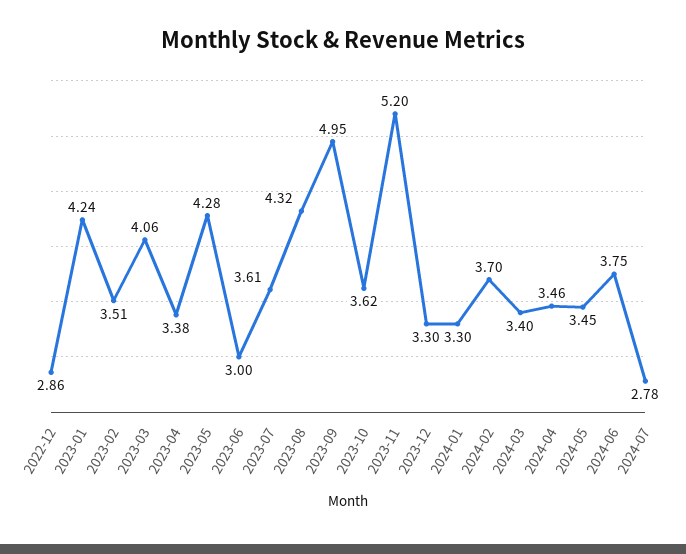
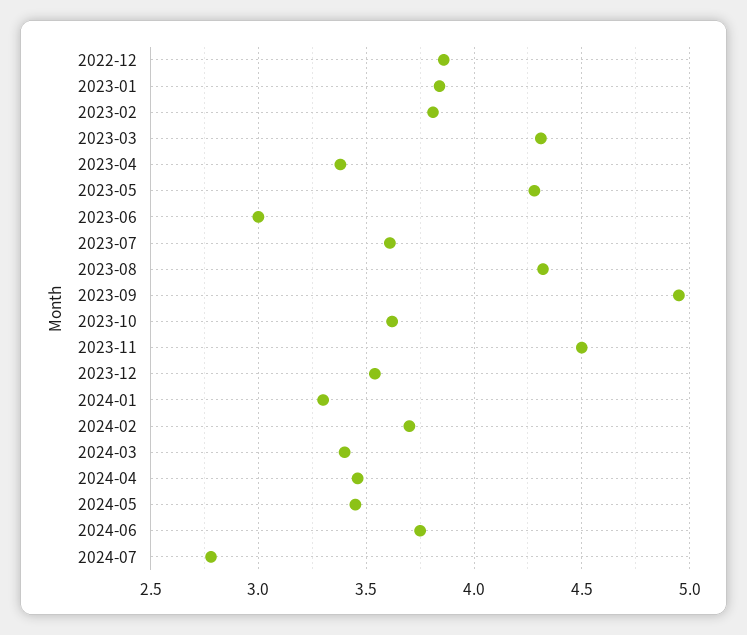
  {
-   "2022-12": 2.86,
+   "2022-12": 3.85,
-   "2023-01": 4.24,
+   "2023-01": 3.85,
-   "2023-02": 3.51,
+   "2023-02": 3.8,
-   "2023-03": 4.06,
+   "2023-03": 4.3,
    "2023-04": 3.38,
    "2023-05": 4.28,
    "2023-06": 3,
    "2023-07": 3.61,
    "2023-08": 4.32,
    "2023-09": 4.95,
    "2023-10": 3.62,
-   "2023-11": 5.2,
+   "2023-11": 4.5,
-   "2023-12": 3.3,
+   "2023-12": 3.55,
    "2024-01": 3.3,
    "2024-02": 3.7,
    "2024-03": 3.4,
    "2024-04": 3.46,
    "2024-05": 3.45,
    "2024-06": 3.75,
    "2024-07": 2.78
  }

